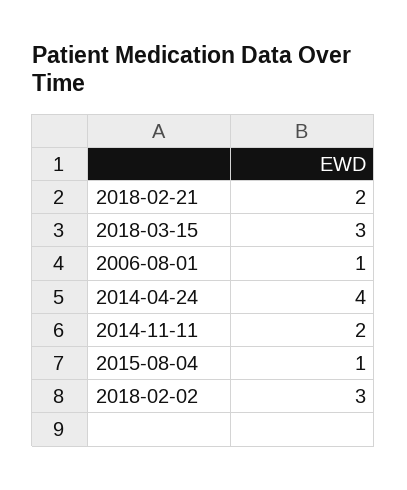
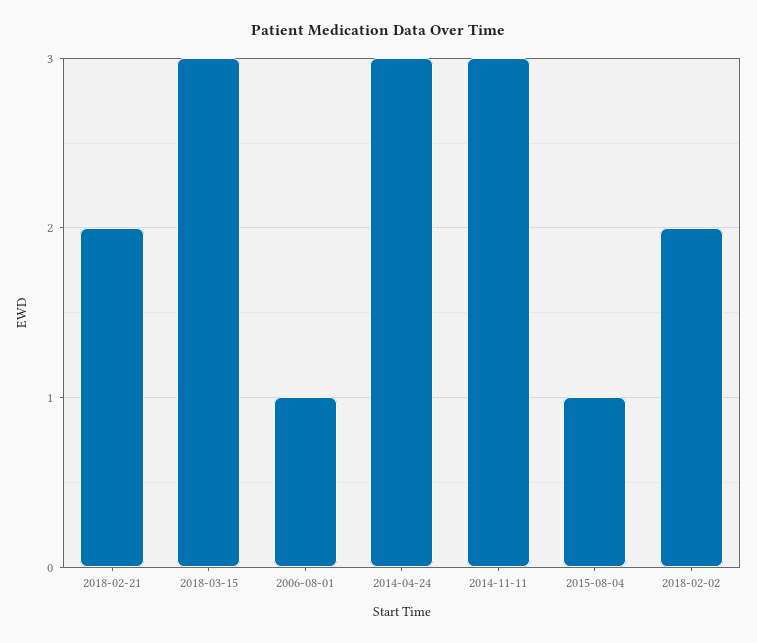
  {
    "2018-02-21": 2,
    "2018-03-15": 3,
    "2006-08-01": 1,
-   "2014-04-24": 4,
+   "2014-04-24": 3,
-   "2014-11-11": 2,
+   "2014-11-11": 3,
    "2015-08-04": 1,
-   "2018-02-02": 3
+   "2018-02-02": 2
  }

